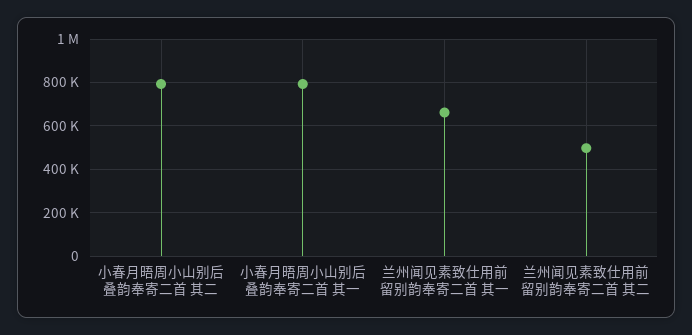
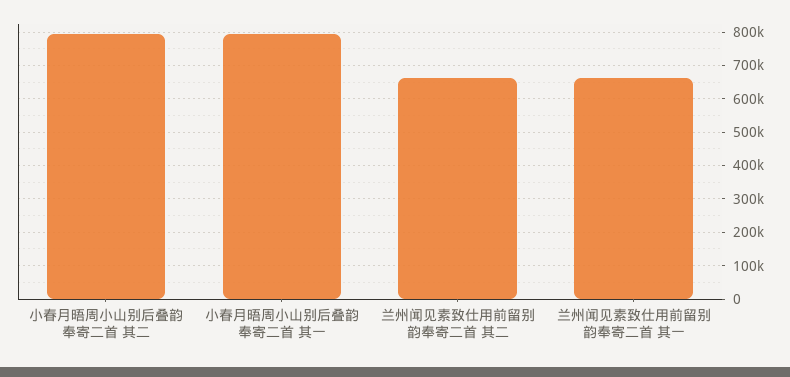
  {
    "小春月晤周小山别后叠韵奉寄二首 其二": 800000,
    "小春月晤周小山别后叠韵奉寄二首 其一": 800000,
    "兰州闻见素致仕用前留别韵奉寄二首 其一": 660000,
-   "兰州闻见素致仕用前留别韵奉寄二首 其二": 500000
+   "兰州闻见素致仕用前留别韵奉寄二首 其二": 660000
  }

